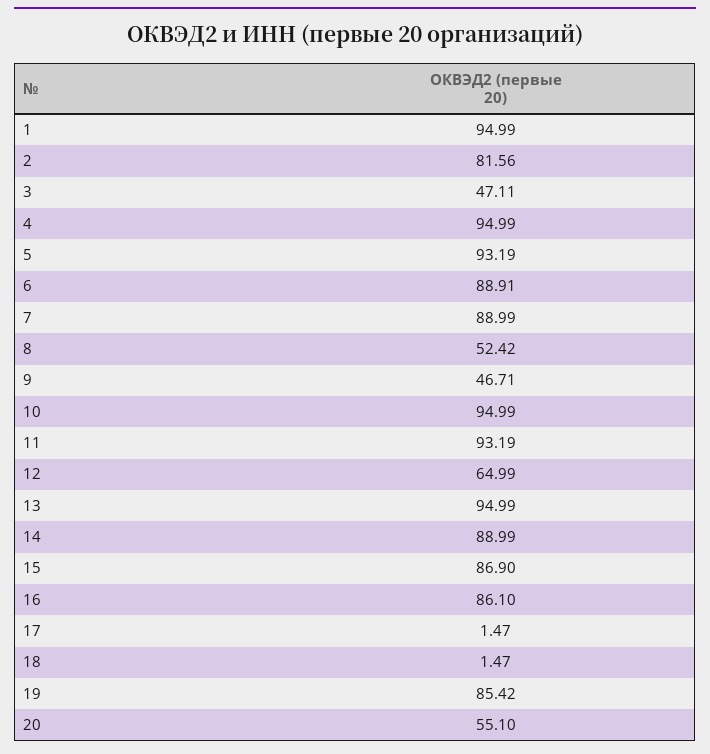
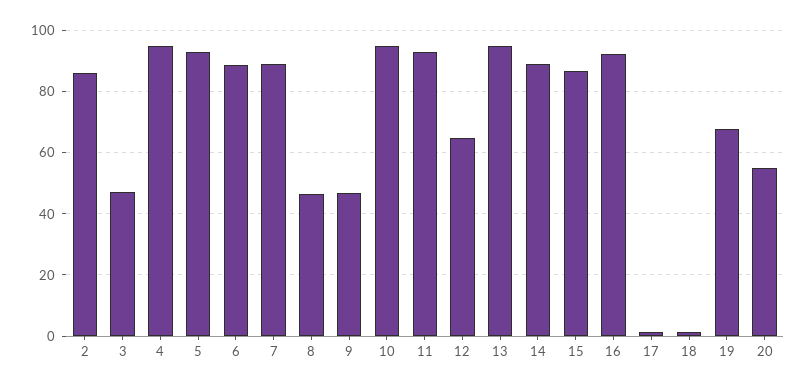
  {
-   "1": 94.99,
-   "2": 81.56,
+   "2": 86,
    "3": 47.11,
    "4": 94.99,
    "5": 93.19,
    "6": 88.91,
    "7": 88.99,
-   "8": 52.42,
+   "8": 46,
    "9": 46.71,
    "10": 94.99,
    "11": 93.19,
    "12": 64.99,
    "13": 94.99,
    "14": 88.99,
    "15": 86.9,
-   "16": 86.1,
+   "16": 92,
    "17": 1.47,
    "18": 1.47,
-   "19": 85.42,
+   "19": 68,
    "20": 55.1
  }

